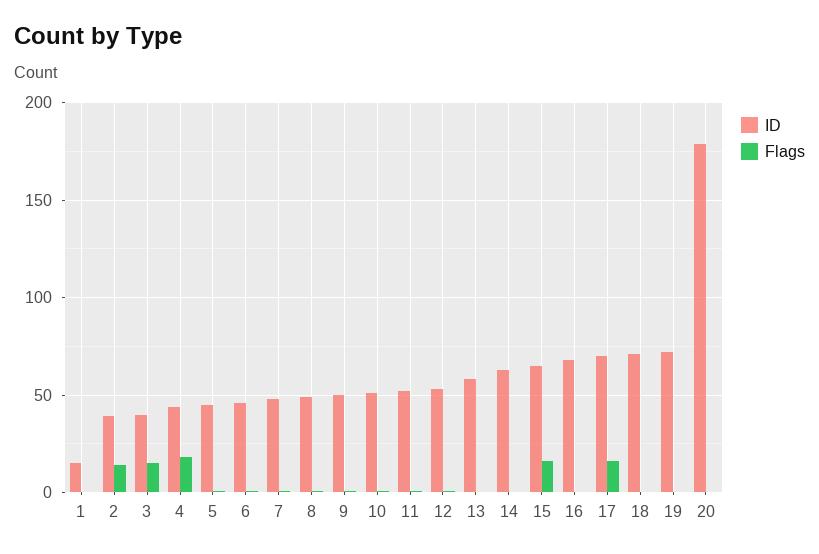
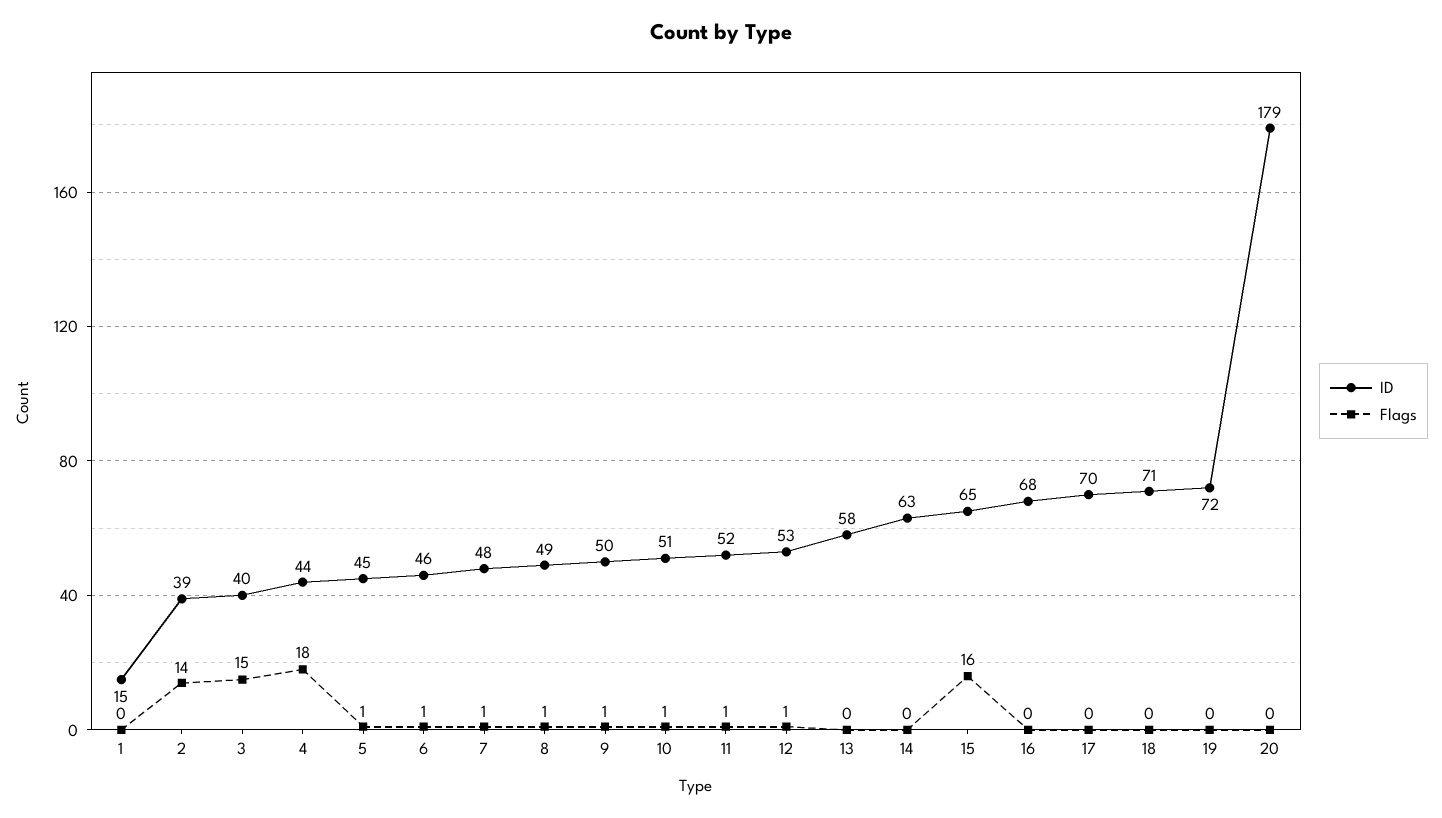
  {
    "ID": {
      "1": 15,
      "2": 39,
      "3": 40,
      "4": 44,
      "5": 45,
      "6": 46,
      "7": 48,
      "8": 49,
      "9": 50,
      "10": 51,
      "11": 52,
      "12": 53,
      "13": 58,
      "14": 63,
      "15": 65,
      "16": 68,
      "17": 70,
      "18": 71,
      "19": 72,
      "20": 179
    },
    "Flags": {
      "1": 0,
      "2": 14,
      "3": 15,
      "4": 18,
      "5": 1,
      "6": 1,
      "7": 1,
      "8": 1,
      "9": 1,
      "10": 1,
      "11": 1,
      "12": 1,
      "13": 0,
      "14": 0,
      "15": 16,
      "16": 0,
-     "17": 15,
+     "17": 0,
      "18": 0,
      "19": 0,
      "20": 0
    }
  }

